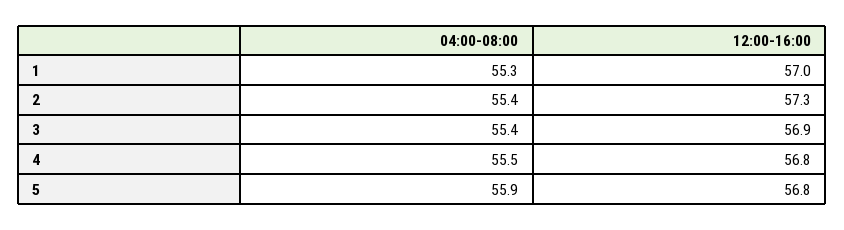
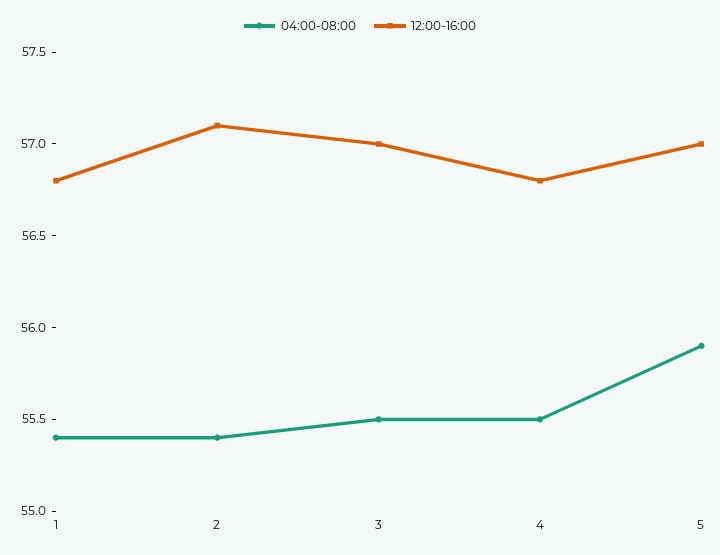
  {
    "04:00-08:00": {
-     "1": 55.3,
+     "1": 55.4,
      "2": 55.4,
-     "3": 55.4,
+     "3": 55.5,
      "4": 55.5,
      "5": 55.9
    },
    "12:00-16:00": {
-     "1": 57,
+     "1": 56.8,
-     "2": 57.3,
+     "2": 57.1,
-     "3": 56.9,
+     "3": 57,
      "4": 56.8,
-     "5": 56.8
+     "5": 57
    }
  }

